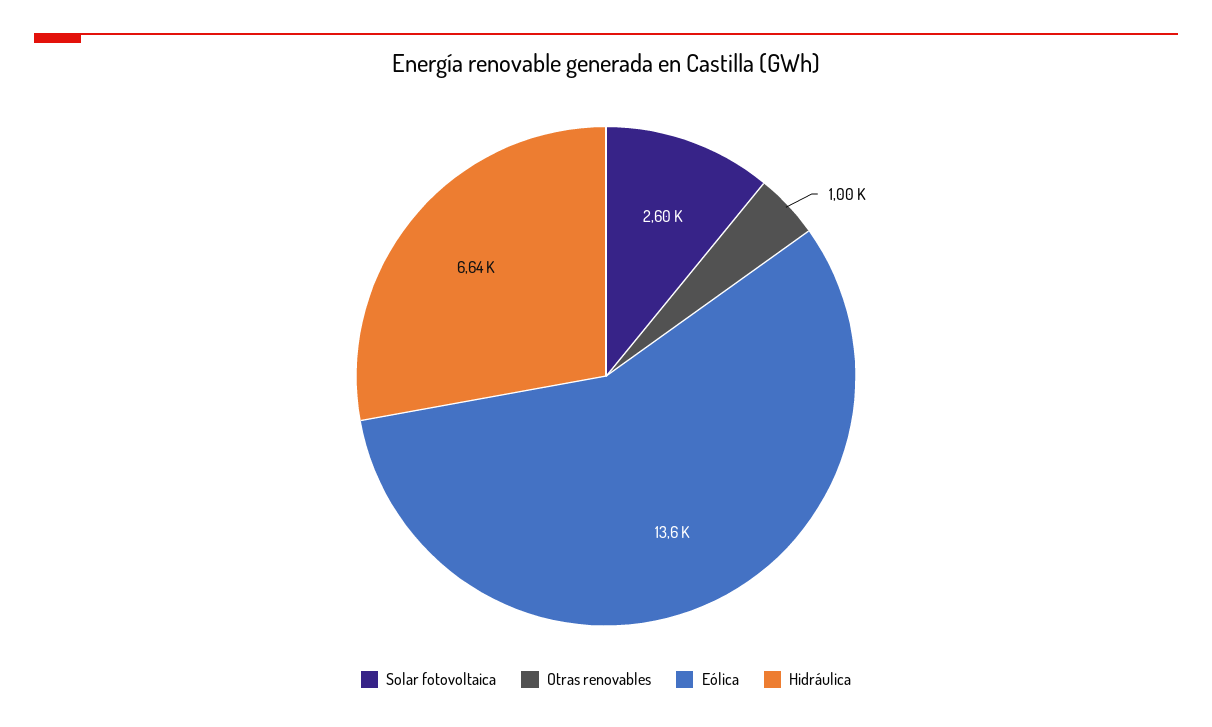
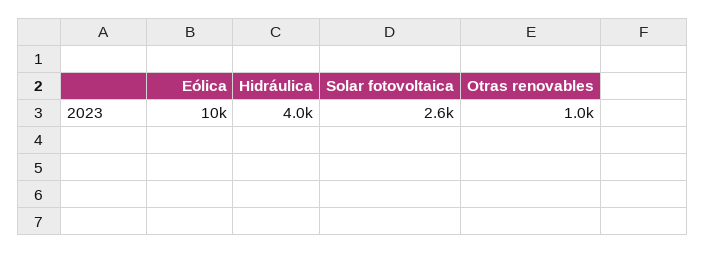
  {
    "Solar fotovoltaica": 2600,
    "Otras renovables": 1000,
-   "Eólica": 13600,
+   "Eólica": 10000,
-   "Hidráulica": 6640
+   "Hidráulica": 4000
  }

